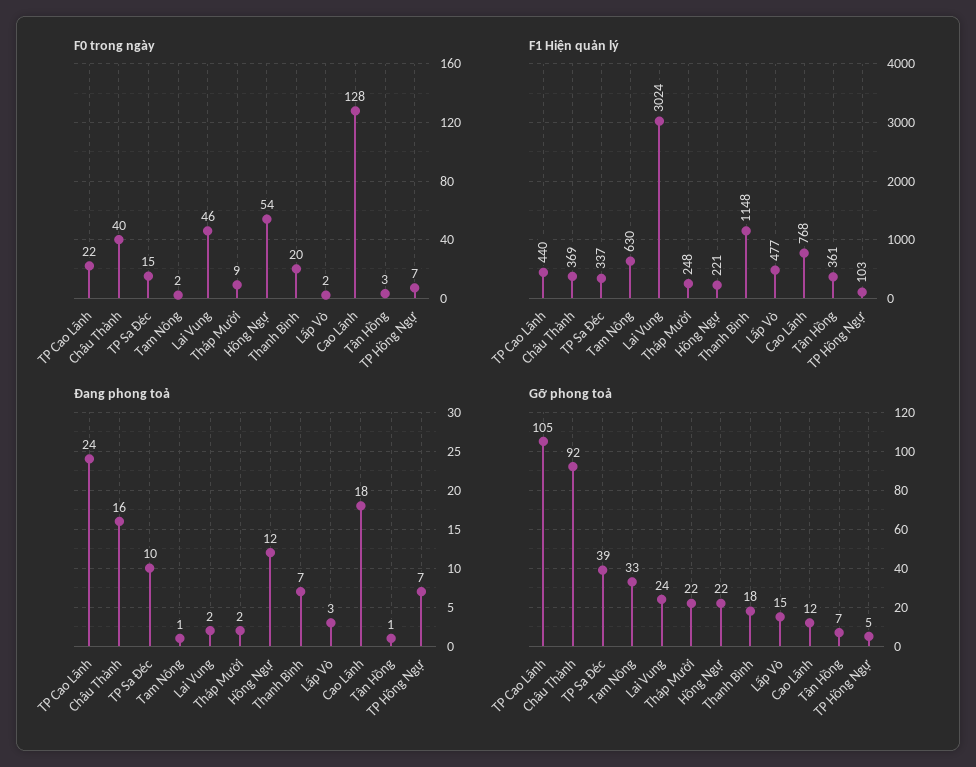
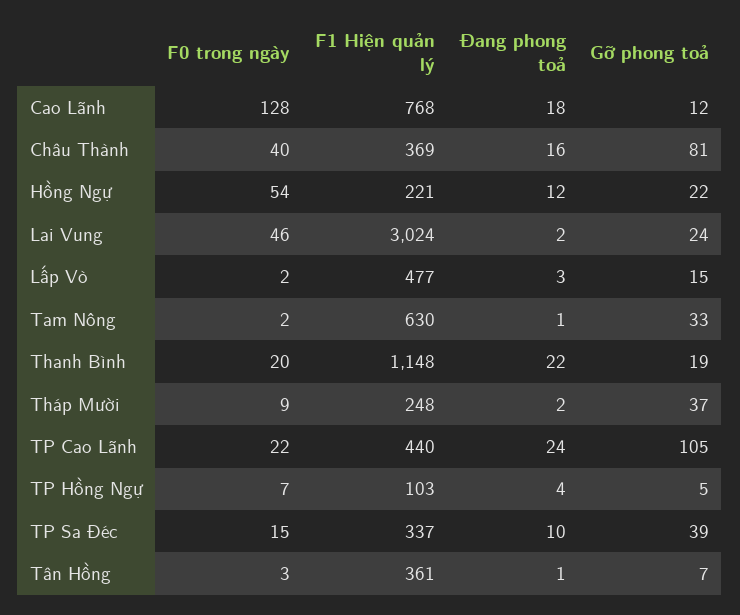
  {
    "F0 trong ngày": {
      "TP Cao Lãnh": 22,
      "Châu Thành": 40,
      "TP Sa Đéc": 15,
      "Tam Nông": 2,
      "Lai Vung": 46,
      "Tháp Mười": 9,
      "Hồng Ngự": 54,
      "Thanh Bình": 20,
      "Lấp Vò": 2,
      "Cao Lãnh": 128,
      "Tân Hồng": 3,
      "TP Hồng Ngự": 7
    },
    "F1 Hiện quản lý": {
      "TP Cao Lãnh": 440,
      "Châu Thành": 369,
      "TP Sa Đéc": 337,
      "Tam Nông": 630,
      "Lai Vung": 3024,
      "Tháp Mười": 248,
      "Hồng Ngự": 221,
      "Thanh Bình": 1148,
      "Lấp Vò": 477,
      "Cao Lãnh": 768,
      "Tân Hồng": 361,
      "TP Hồng Ngự": 103
    },
    "Đang phong toả": {
      "TP Cao Lãnh": 24,
      "Châu Thành": 16,
      "TP Sa Đéc": 10,
      "Tam Nông": 1,
      "Lai Vung": 2,
      "Tháp Mười": 2,
      "Hồng Ngự": 12,
-     "Thanh Bình": 7,
+     "Thanh Bình": 22,
      "Lấp Vò": 3,
      "Cao Lãnh": 18,
      "Tân Hồng": 1,
-     "TP Hồng Ngự": 7
+     "TP Hồng Ngự": 4
    },
    "Gỡ phong toả": {
      "TP Cao Lãnh": 105,
-     "Châu Thành": 92,
+     "Châu Thành": 81,
      "TP Sa Đéc": 39,
      "Tam Nông": 33,
      "Lai Vung": 24,
-     "Tháp Mười": 22,
+     "Tháp Mười": 37,
      "Hồng Ngự": 22,
-     "Thanh Bình": 18,
+     "Thanh Bình": 19,
      "Lấp Vò": 15,
      "Cao Lãnh": 12,
      "Tân Hồng": 7,
      "TP Hồng Ngự": 5
    }
  }

